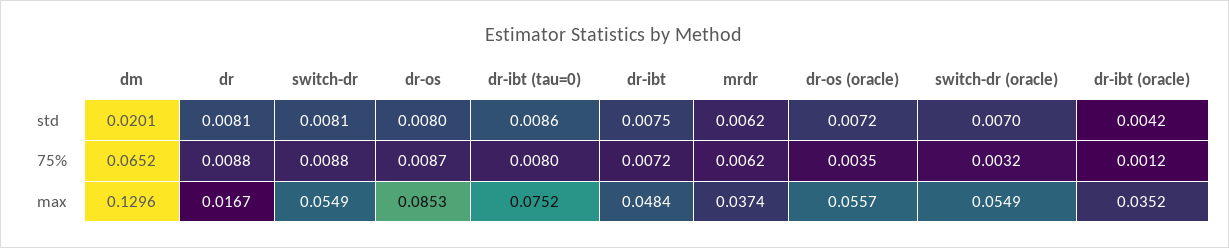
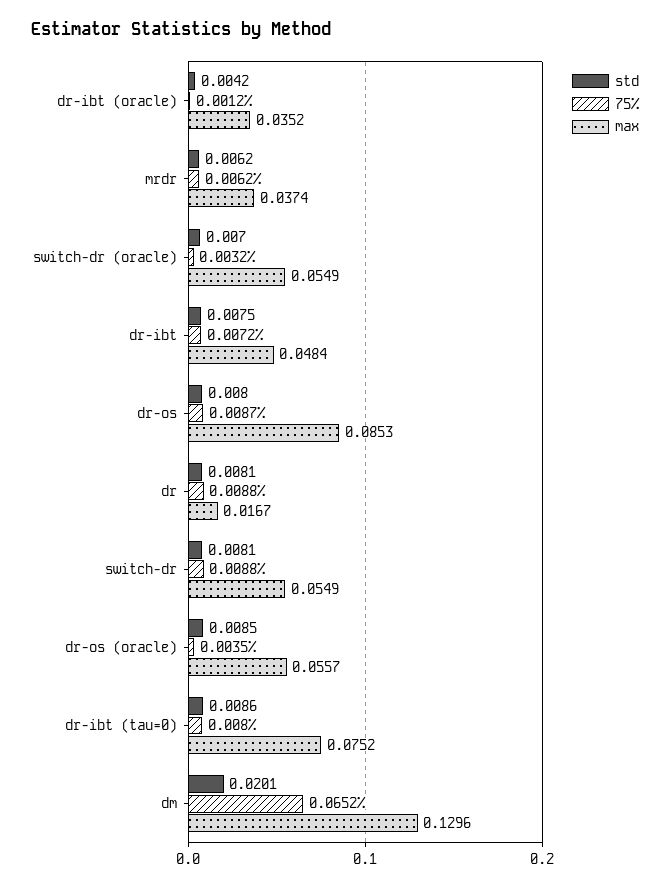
  {
    "std": {
      "dm": 0.0201,
      "dr": 0.0081,
      "switch-dr": 0.0081,
      "dr-os": 0.008,
      "dr-ibt (tau=0)": 0.0086,
      "dr-ibt": 0.0075,
      "mrdr": 0.0062,
-     "dr-os (oracle)": 0.0072,
+     "dr-os (oracle)": 0.0085,
      "switch-dr (oracle)": 0.007,
      "dr-ibt (oracle)": 0.0042
    },
    "75%": {
      "dm": 0.0652,
      "dr": 0.0088,
      "switch-dr": 0.0088,
      "dr-os": 0.0087,
      "dr-ibt (tau=0)": 0.008,
      "dr-ibt": 0.0072,
      "mrdr": 0.0062,
      "dr-os (oracle)": 0.0035,
      "switch-dr (oracle)": 0.0032,
      "dr-ibt (oracle)": 0.0012
    },
    "max": {
      "dm": 0.1296,
      "dr": 0.0167,
      "switch-dr": 0.0549,
      "dr-os": 0.0853,
      "dr-ibt (tau=0)": 0.0752,
      "dr-ibt": 0.0484,
      "mrdr": 0.0374,
      "dr-os (oracle)": 0.0557,
      "switch-dr (oracle)": 0.0549,
      "dr-ibt (oracle)": 0.0352
    }
  }

